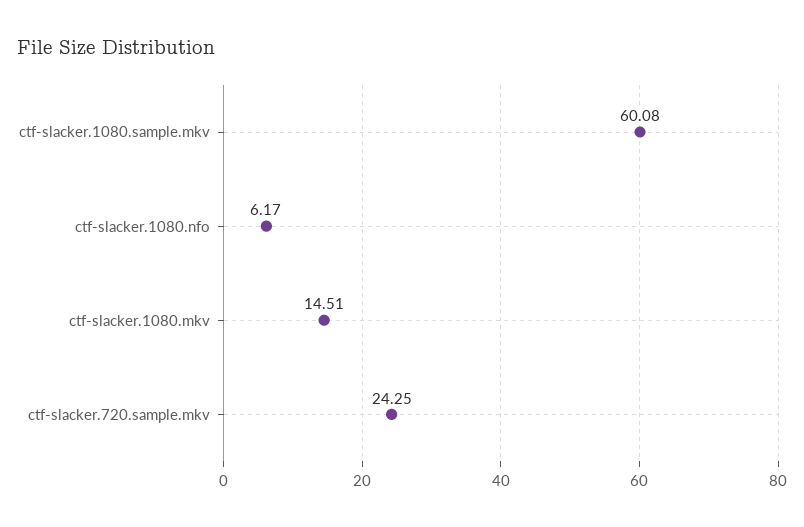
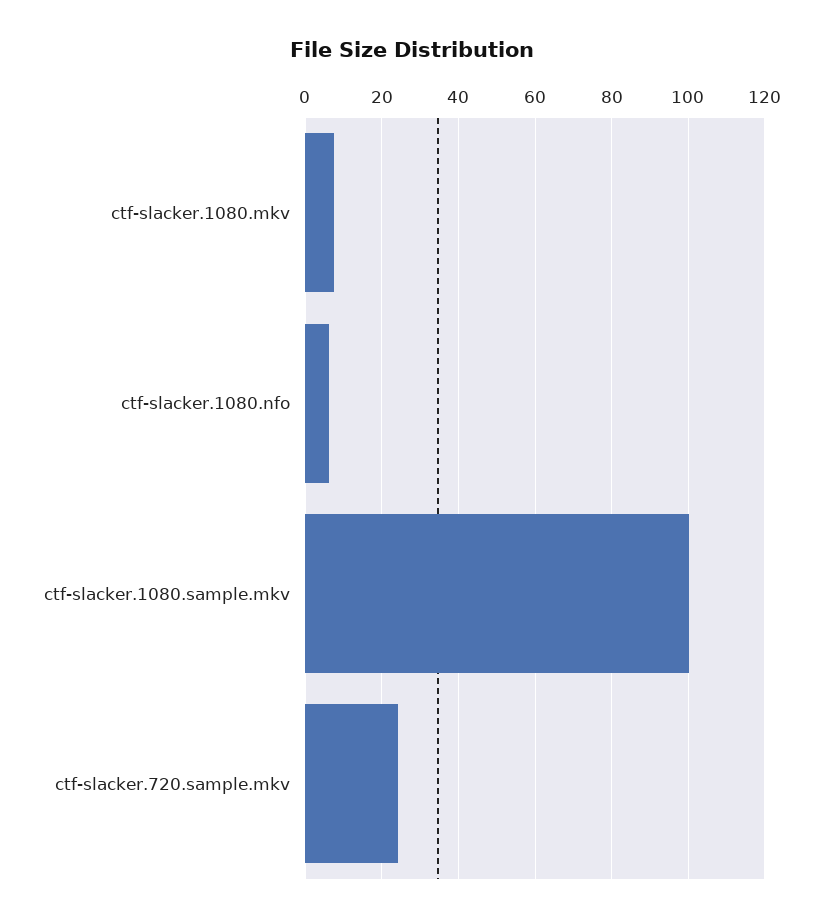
  {
-   "ctf-slacker.1080.sample.mkv": 60.08,
+   "ctf-slacker.1080.sample.mkv": 100,
    "ctf-slacker.1080.nfo": 6.17,
-   "ctf-slacker.1080.mkv": 14.51,
+   "ctf-slacker.1080.mkv": 8,
    "ctf-slacker.720.sample.mkv": 24.25
  }

